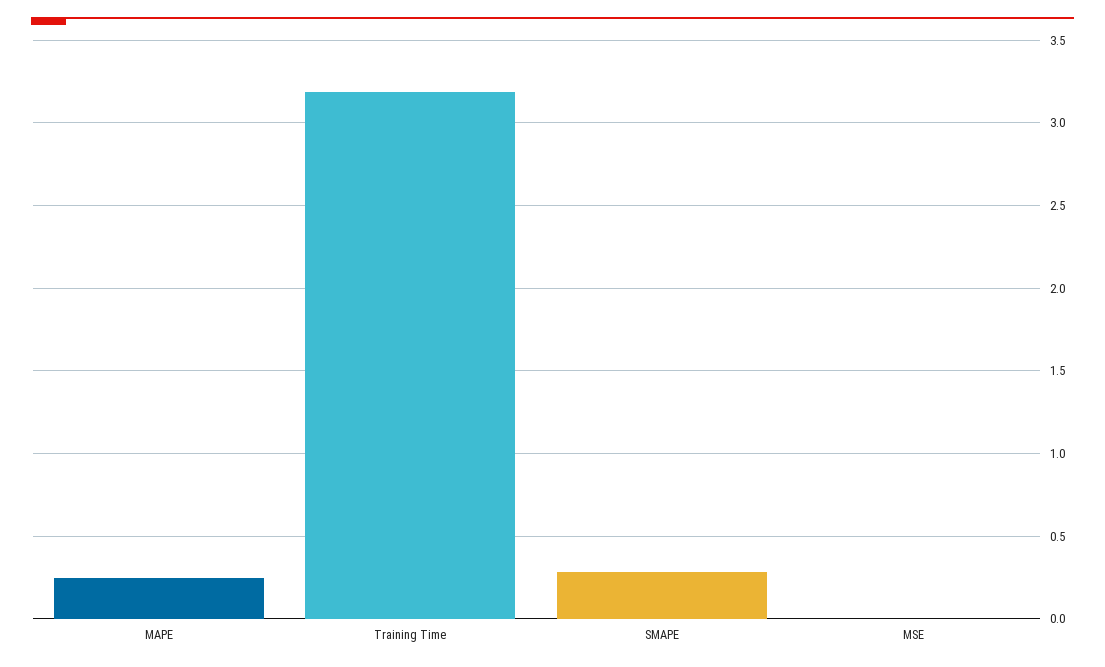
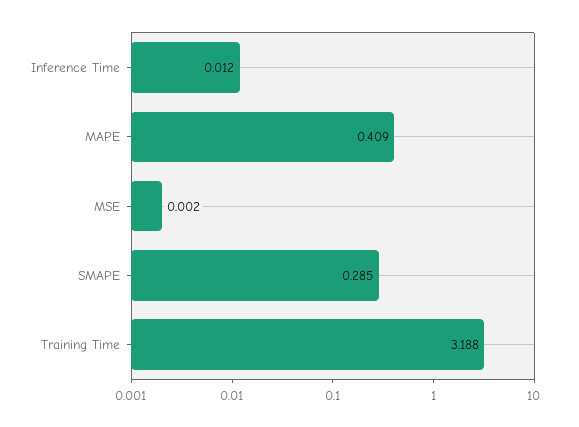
  {
-   "MAPE": 0.25,
+   "MAPE": 0.409,
    "Training Time": 3.188,
    "SMAPE": 0.285,
-   "MSE": 0.002
+   "MSE": 0.002,
+   "Inference Time": 0.012
  }

